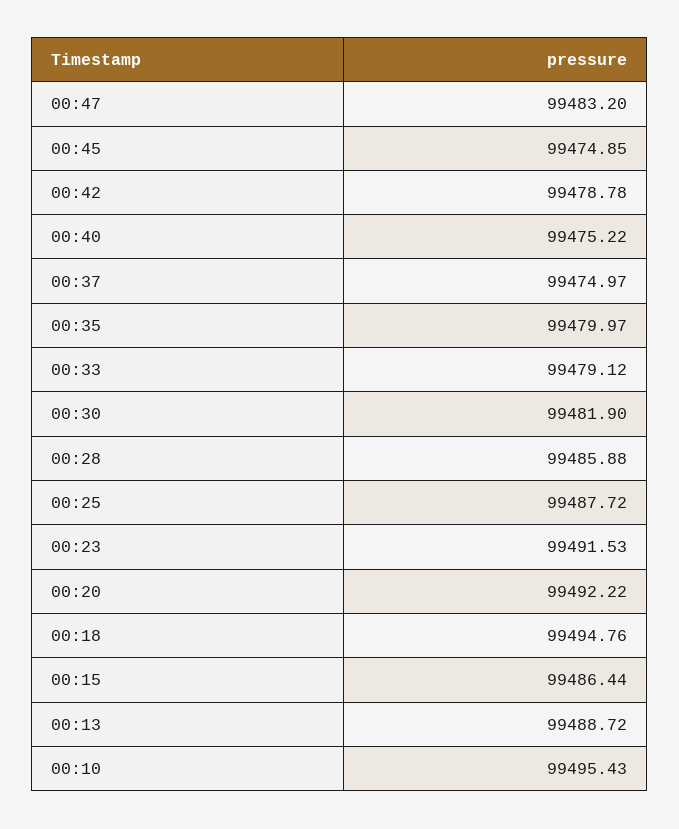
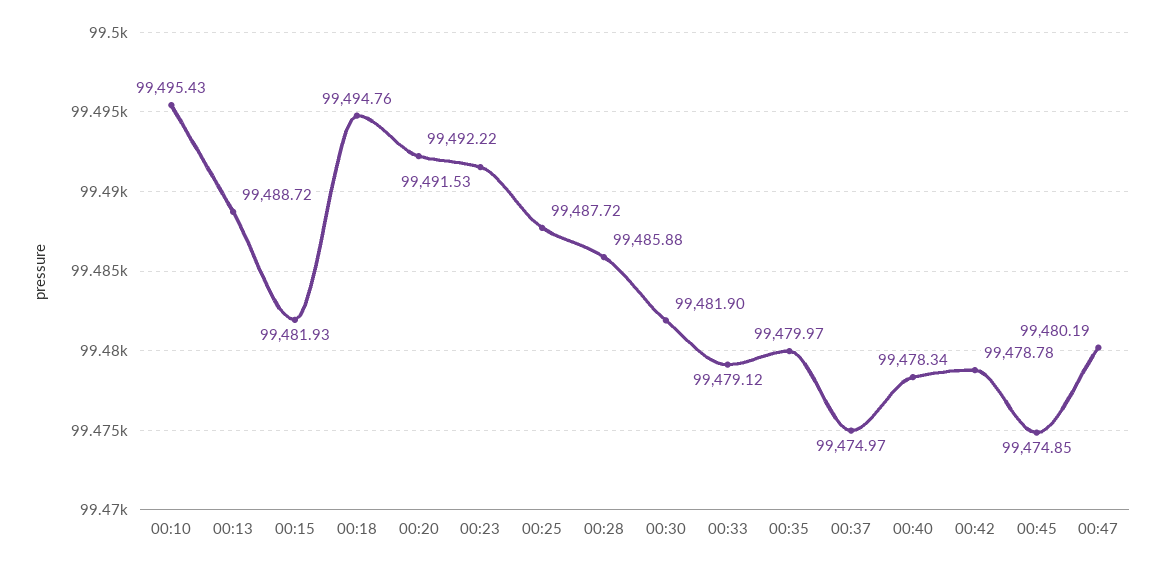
  {
-   "00:47": 99483.2,
+   "00:47": 99480.19,
    "00:45": 99474.85,
    "00:42": 99478.78,
-   "00:40": 99475.22,
+   "00:40": 99478.34,
    "00:37": 99474.97,
    "00:35": 99479.97,
    "00:33": 99479.12,
    "00:30": 99481.9,
    "00:28": 99485.88,
    "00:25": 99487.72,
    "00:23": 99491.53,
    "00:20": 99492.22,
    "00:18": 99494.76,
-   "00:15": 99486.44,
+   "00:15": 99481.93,
    "00:13": 99488.72,
    "00:10": 99495.43
  }

